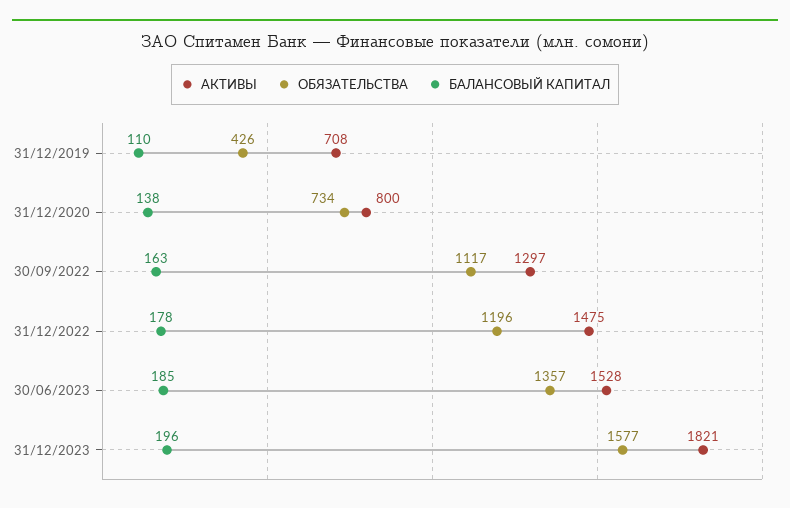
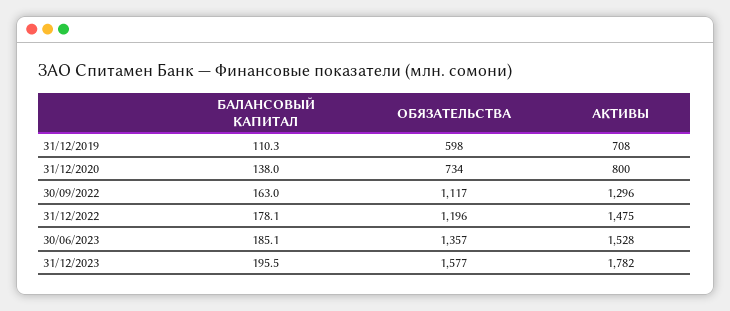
  {
    "АКТИВЫ": {
      "31/12/2019": 708,
      "31/12/2020": 800,
-     "30/09/2022": 1297,
+     "30/09/2022": 1296,
      "31/12/2022": 1475,
      "30/06/2023": 1528,
-     "31/12/2023": 1821
+     "31/12/2023": 1782
    },
    "ОБЯЗАТЕЛЬСТВА": {
-     "31/12/2019": 426,
+     "31/12/2019": 598,
      "31/12/2020": 734,
      "30/09/2022": 1117,
      "31/12/2022": 1196,
      "30/06/2023": 1357,
      "31/12/2023": 1577
    },
    "БАЛАНСОВЫЙ КАПИТАЛ": {
      "31/12/2019": 110.3,
      "31/12/2020": 138,
      "30/09/2022": 163,
      "31/12/2022": 178.1,
      "30/06/2023": 185.1,
      "31/12/2023": 195.5
    }
  }

